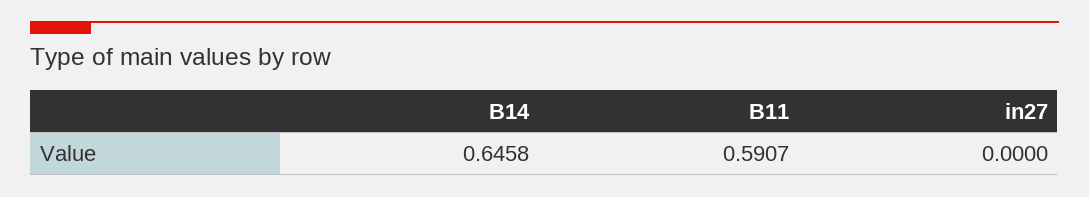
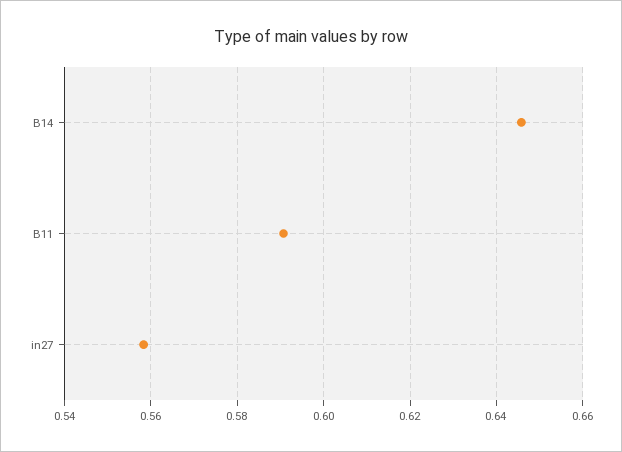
  {
    "B14": 0.6458,
    "B11": 0.5907,
-   "in27": 0
+   "in27": 0.558
  }

